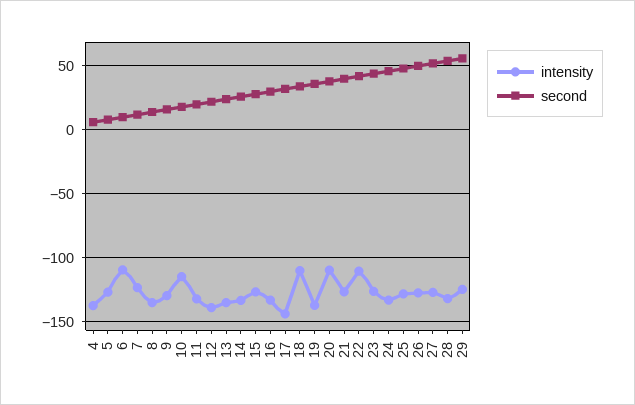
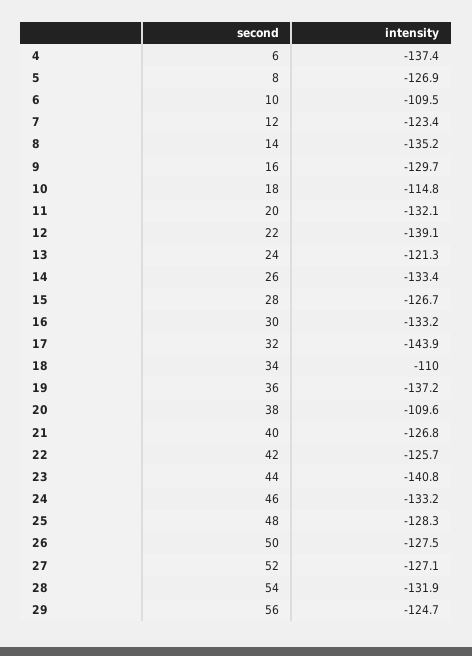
  {
    "intensity": {
      "4": -137.4,
      "5": -126.9,
      "6": -109.5,
      "7": -123.4,
      "8": -135.2,
      "9": -129.7,
      "10": -114.8,
      "11": -132.1,
      "12": -139.1,
-     "13": -135,
+     "13": -121.3,
      "14": -133.4,
      "15": -126.7,
      "16": -133.2,
      "17": -143.9,
      "18": -110,
      "19": -137.2,
      "20": -109.6,
      "21": -126.8,
-     "22": -110,
+     "22": -125.7,
-     "23": -125,
+     "23": -140.8,
      "24": -133.2,
      "25": -128.3,
      "26": -127.5,
      "27": -127.1,
      "28": -131.9,
      "29": -124.7
    },
    "second": {
      "4": 6,
      "5": 8,
      "6": 10,
      "7": 12,
      "8": 14,
      "9": 16,
      "10": 18,
      "11": 20,
      "12": 22,
      "13": 24,
      "14": 26,
      "15": 28,
      "16": 30,
      "17": 32,
      "18": 34,
      "19": 36,
      "20": 38,
      "21": 40,
      "22": 42,
      "23": 44,
      "24": 46,
      "25": 48,
      "26": 50,
      "27": 52,
      "28": 54,
      "29": 56
    }
  }

